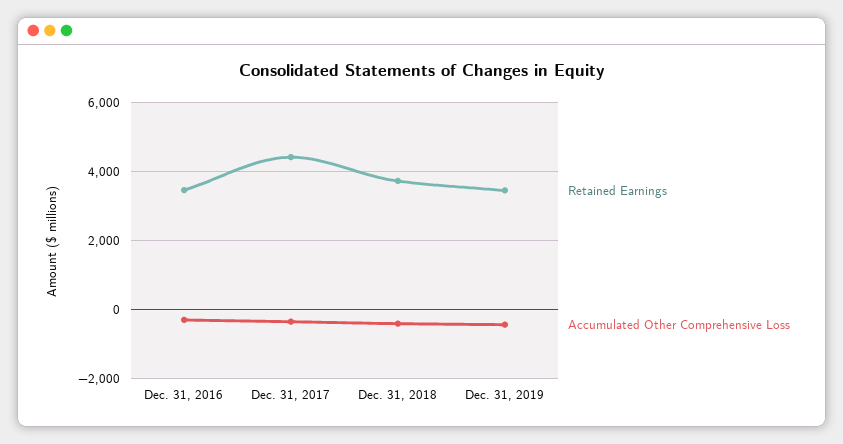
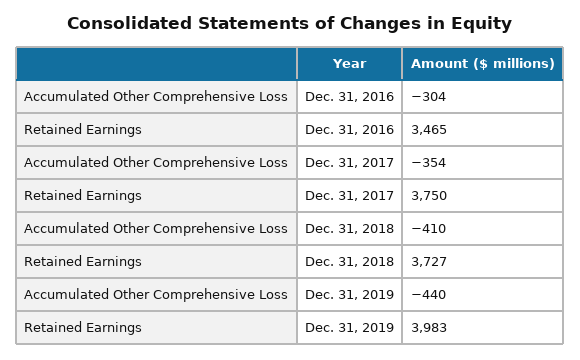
  {
    "Retained Earnings": {
      "Dec. 31, 2016": 3465,
-     "Dec. 31, 2017": 4400,
+     "Dec. 31, 2017": 3750,
      "Dec. 31, 2018": 3727,
-     "Dec. 31, 2019": 3400
+     "Dec. 31, 2019": 3983
    },
    "Accumulated Other Comprehensive Loss": {
      "Dec. 31, 2016": -304,
      "Dec. 31, 2017": -354,
      "Dec. 31, 2018": -410,
      "Dec. 31, 2019": -440
    }
  }

